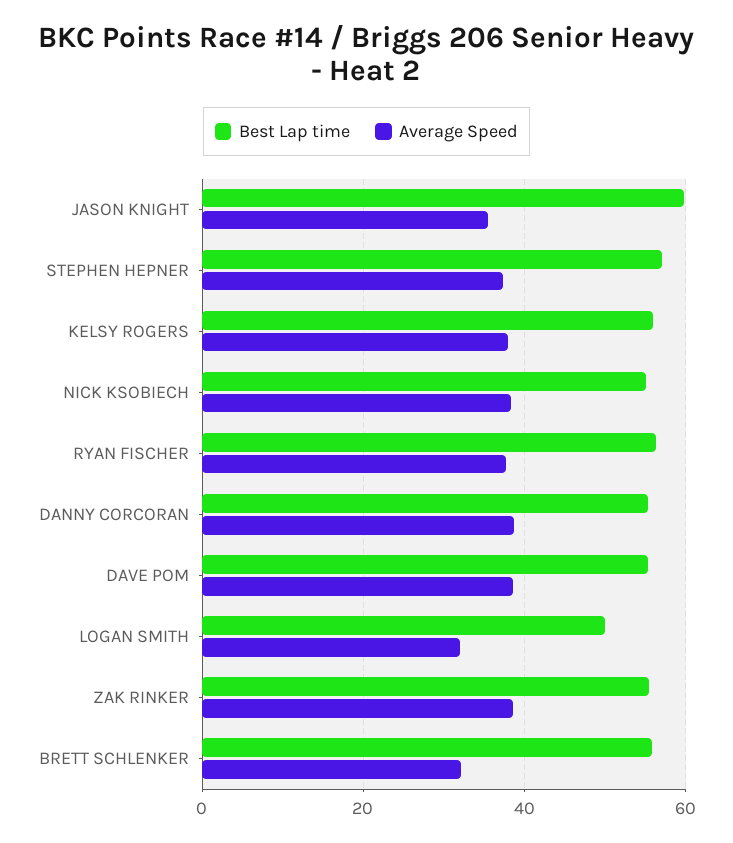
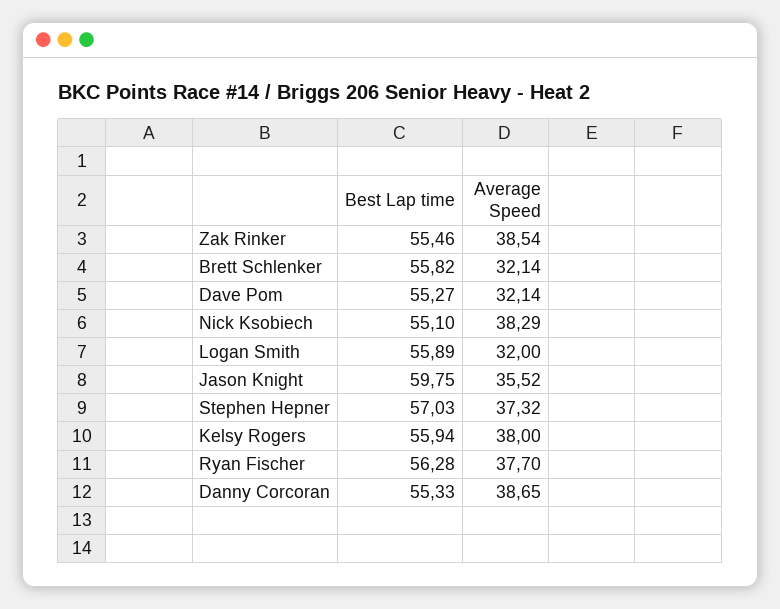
  {
    "Best Lap time": {
      "JASON KNIGHT": 59.75,
      "STEPHEN HEPNER": 57.03,
      "KELSY ROGERS": 55.94,
      "NICK KSOBIECH": 55.1,
      "RYAN FISCHER": 56.28,
      "DANNY CORCORAN": 55.33,
      "DAVE POM": 55.27,
-     "LOGAN SMITH": 50,
+     "LOGAN SMITH": 55.89,
      "ZAK RINKER": 55.46,
      "BRETT SCHLENKER": 55.82
    },
    "Average Speed": {
      "JASON KNIGHT": 35.52,
      "STEPHEN HEPNER": 37.32,
      "KELSY ROGERS": 38,
      "NICK KSOBIECH": 38.29,
      "RYAN FISCHER": 37.7,
      "DANNY CORCORAN": 38.65,
-     "DAVE POM": 38,
+     "DAVE POM": 32.14,
      "LOGAN SMITH": 32,
      "ZAK RINKER": 38.54,
      "BRETT SCHLENKER": 32.14
    }
  }

